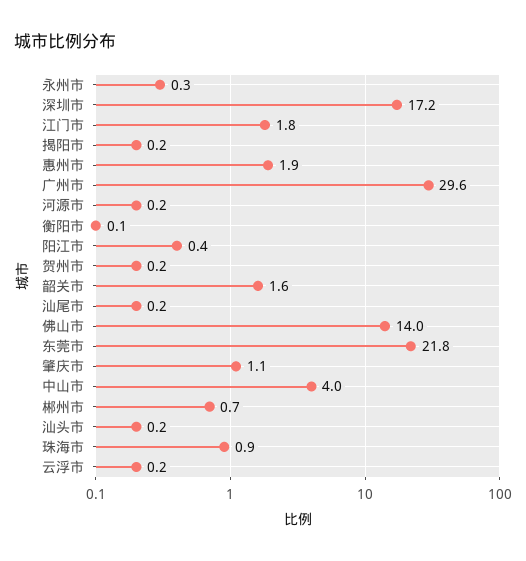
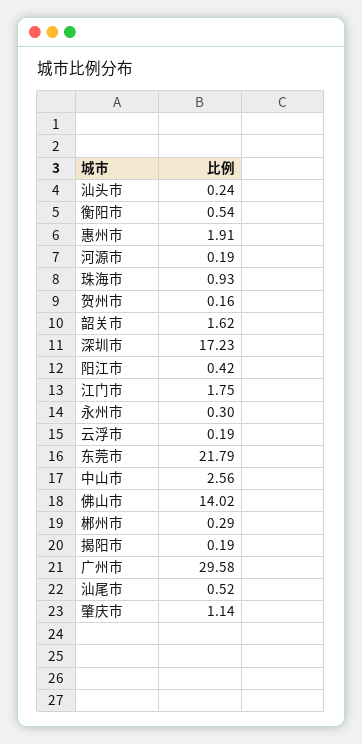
  {
    "永州市": 0.3,
    "深圳市": 17.23,
    "江门市": 1.75,
    "揭阳市": 0.19,
    "惠州市": 1.91,
    "广州市": 29.58,
    "河源市": 0.19,
-   "衡阳市": 0.1,
+   "衡阳市": 0.54,
    "阳江市": 0.42,
    "贺州市": 0.16,
    "韶关市": 1.62,
-   "汕尾市": 0.2,
+   "汕尾市": 0.52,
    "佛山市": 14.02,
    "东莞市": 21.79,
    "肇庆市": 1.14,
-   "中山市": 4,
+   "中山市": 2.56,
-   "郴州市": 0.7,
+   "郴州市": 0.29,
    "汕头市": 0.24,
    "珠海市": 0.93,
    "云浮市": 0.19
  }

